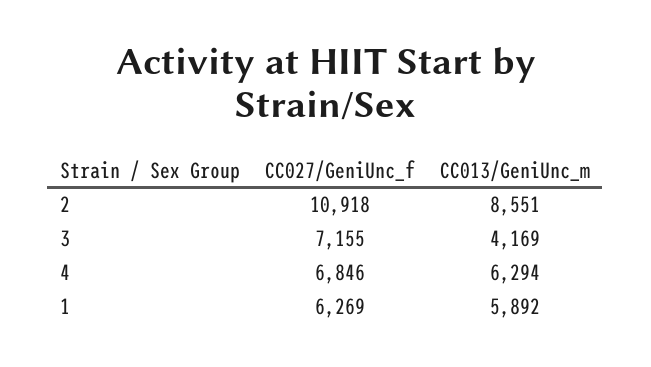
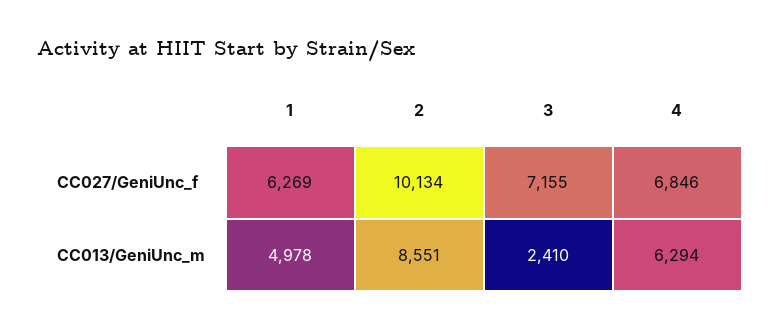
  {
    "CC027/GeniUnc_f": {
-     "2": 10918,
+     "2": 10134,
      "3": 7155,
      "4": 6846,
      "1": 6269
    },
    "CC013/GeniUnc_m": {
      "2": 8551,
-     "3": 4169,
+     "3": 2410,
      "4": 6294,
-     "1": 5892
+     "1": 4978
    }
  }

